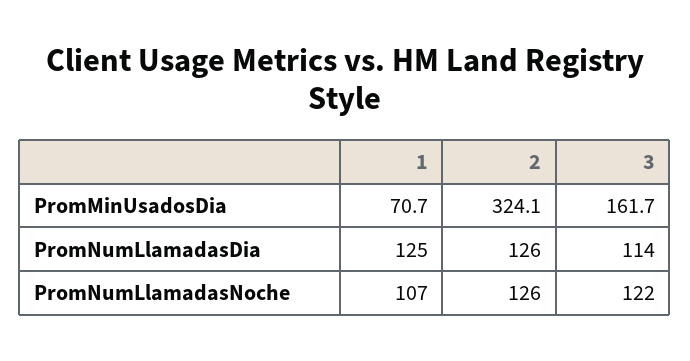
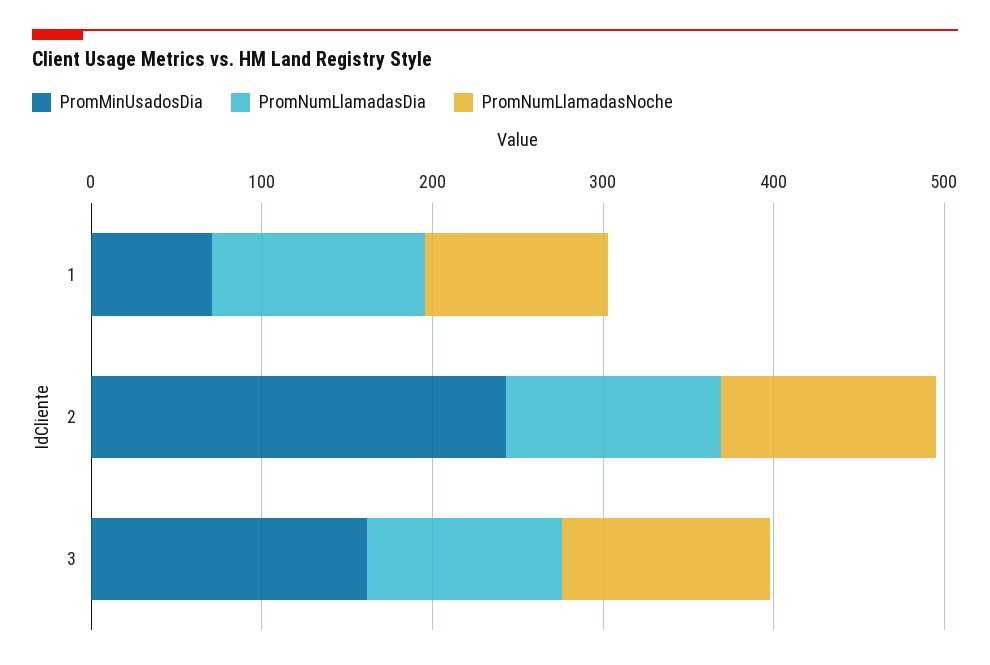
  {
    "PromMinUsadosDia": {
      "1": 70.7,
-     "2": 324.1,
+     "2": 240,
      "3": 161.7
    },
    "PromNumLlamadasDia": {
      "1": 125,
      "2": 126,
      "3": 114
    },
    "PromNumLlamadasNoche": {
      "1": 107,
      "2": 126,
      "3": 122
    }
  }

